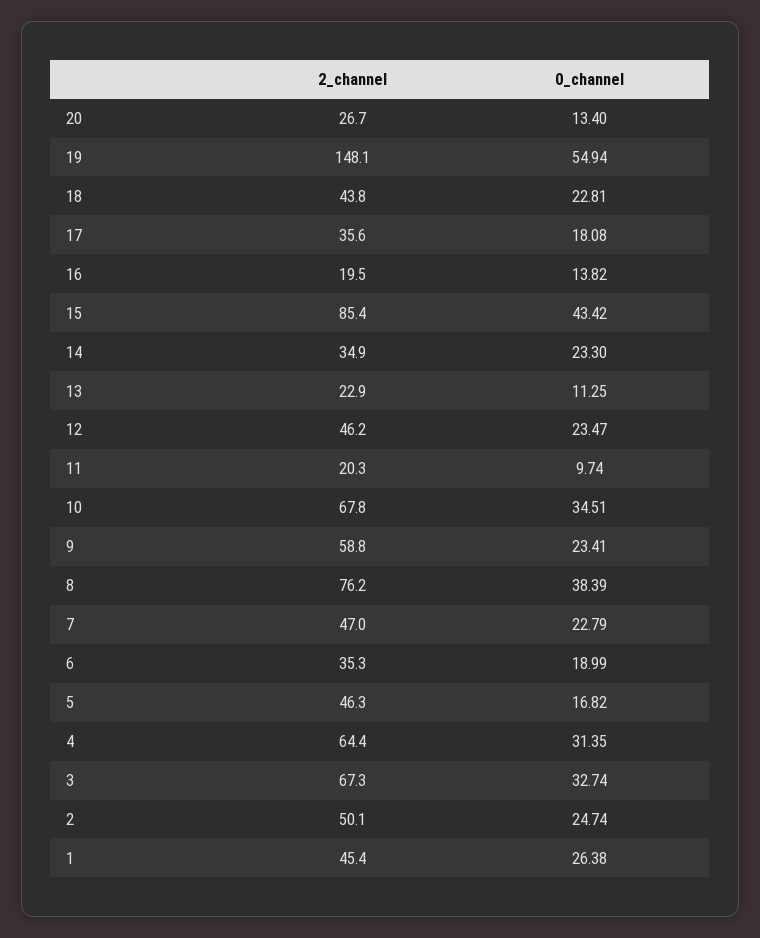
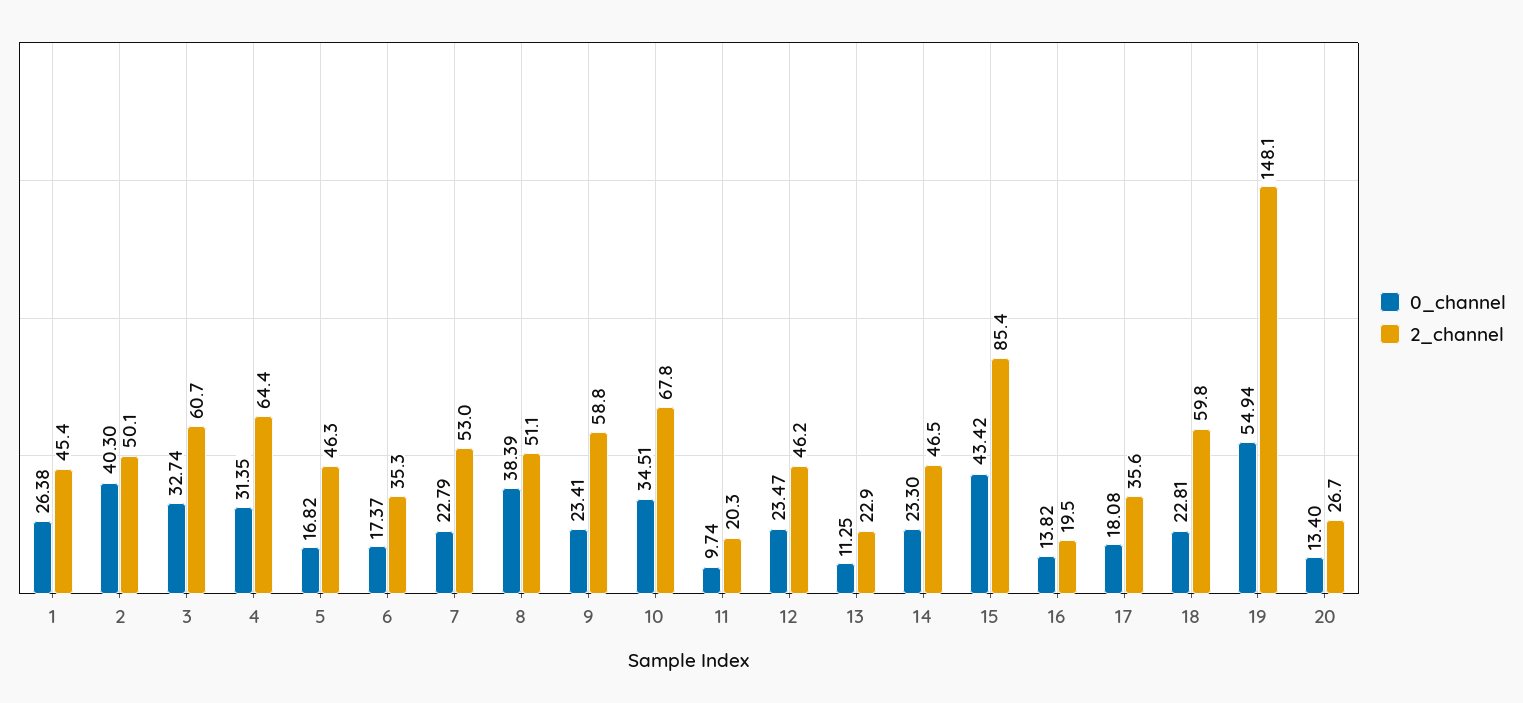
  {
    "2_channel": {
      "20": 26.7,
      "19": 148.1,
-     "18": 43.8,
+     "18": 59.8,
      "17": 35.6,
      "16": 19.5,
      "15": 85.4,
-     "14": 34.9,
+     "14": 46.5,
      "13": 22.9,
      "12": 46.2,
      "11": 20.3,
      "10": 67.8,
      "9": 58.8,
-     "8": 76.2,
+     "8": 51.1,
-     "7": 47,
+     "7": 53,
      "6": 35.3,
      "5": 46.3,
      "4": 64.4,
-     "3": 67.3,
+     "3": 60.7,
      "2": 50.1,
      "1": 45.4
    },
    "0_channel": {
      "20": 13.4,
      "19": 54.94,
      "18": 22.81,
      "17": 18.08,
      "16": 13.82,
      "15": 43.42,
      "14": 23.3,
      "13": 11.25,
      "12": 23.47,
      "11": 9.74,
      "10": 34.51,
      "9": 23.41,
      "8": 38.39,
      "7": 22.79,
-     "6": 18.99,
+     "6": 17.37,
      "5": 16.82,
      "4": 31.35,
      "3": 32.74,
-     "2": 24.74,
+     "2": 40.3,
      "1": 26.38
    }
  }

